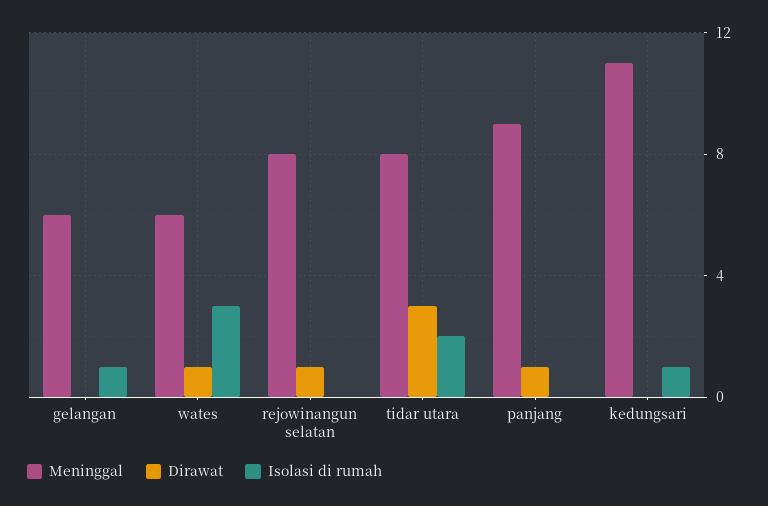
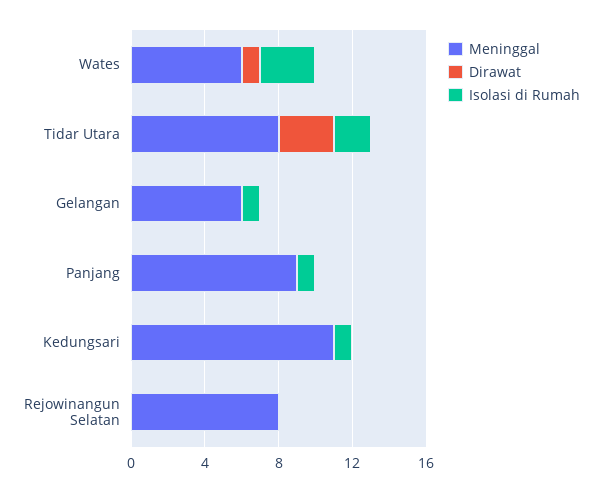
  {
    "Meninggal": {
      "gelangan": 6,
      "wates": 6,
      "rejowinangun selatan": 8,
      "tidar utara": 8,
      "panjang": 9,
      "kedungsari": 11
    },
    "Dirawat": {
      "gelangan": 0,
      "wates": 1,
-     "rejowinangun selatan": 1,
+     "rejowinangun selatan": 0,
      "tidar utara": 3,
-     "panjang": 1,
+     "panjang": 0,
      "kedungsari": 0
    },
    "Isolasi di rumah": {
      "gelangan": 1,
      "wates": 3,
      "rejowinangun selatan": 0,
      "tidar utara": 2,
-     "panjang": 0,
+     "panjang": 1,
      "kedungsari": 1
    }
  }

